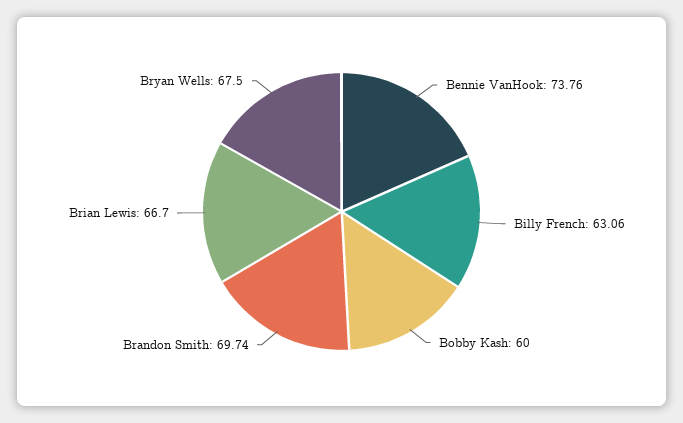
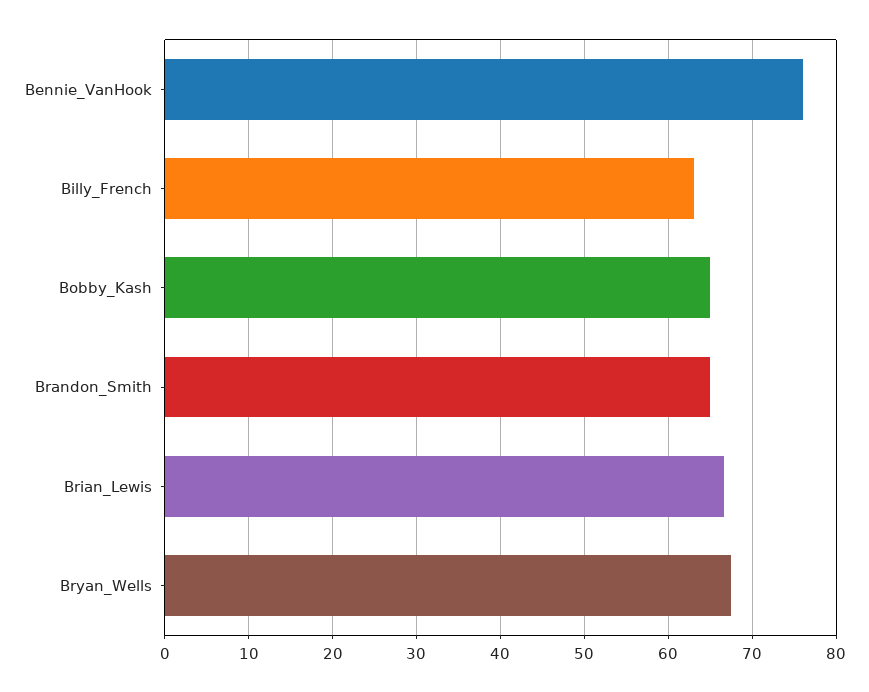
  {
-   "Bennie VanHook": 73.76,
+   "Bennie VanHook": 76,
    "Billy French": 63.06,
-   "Bobby Kash": 60,
+   "Bobby Kash": 65,
-   "Brandon Smith": 69.74,
+   "Brandon Smith": 65,
    "Brian Lewis": 66.7,
    "Bryan Wells": 67.5
  }

